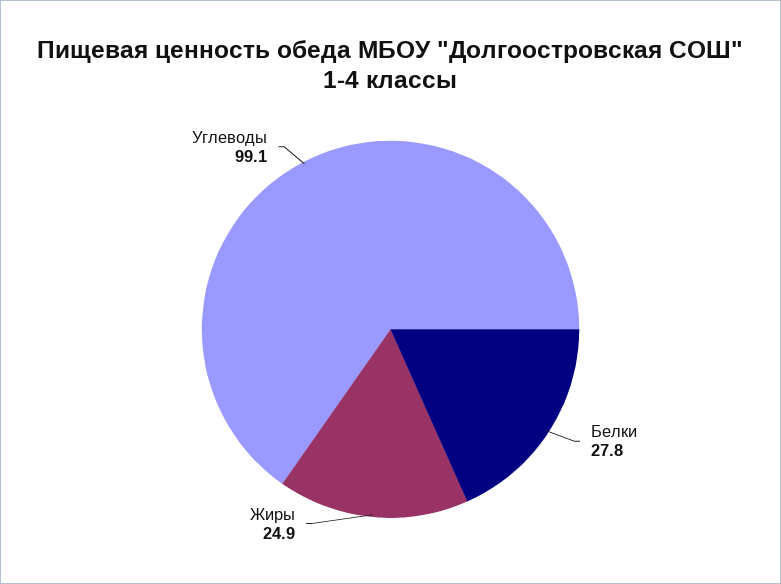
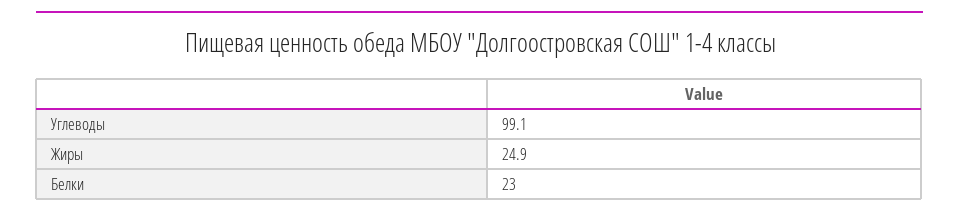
  {
-   "Белки": 27.8,
+   "Белки": 23,
    "Жиры": 24.9,
    "Углеводы": 99.1
  }

